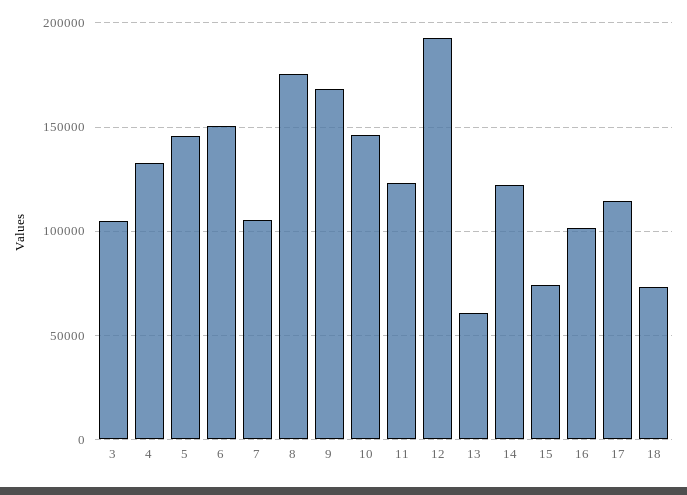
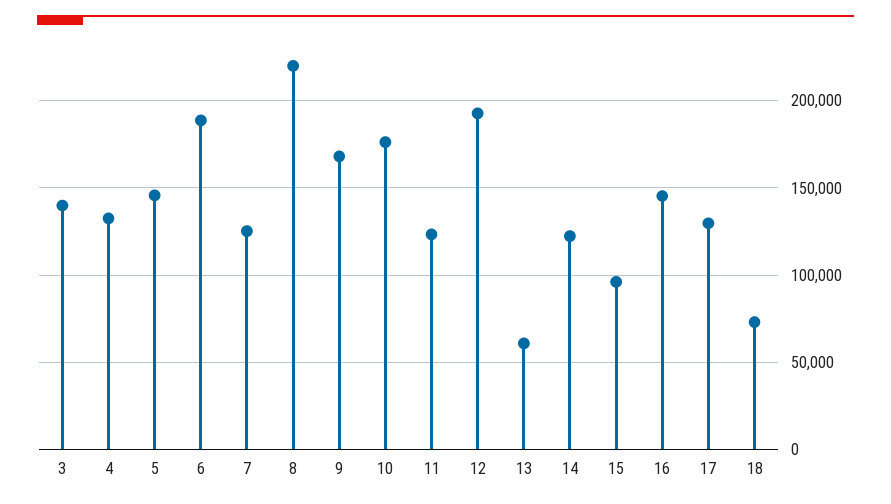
  {
-   "3": 105000,
+   "3": 140000,
    "4": 135000,
    "5": 145000,
-   "6": 150000,
+   "6": 190000,
-   "7": 105000,
+   "7": 125000,
-   "8": 175000,
+   "8": 220000,
    "9": 170000,
-   "10": 145000,
+   "10": 175000,
    "11": 125000,
    "12": 195000,
    "13": 60000,
    "14": 120000,
-   "15": 75000,
+   "15": 95000,
-   "16": 100000,
+   "16": 145000,
-   "17": 115000,
+   "17": 130000,
    "18": 75000
  }

